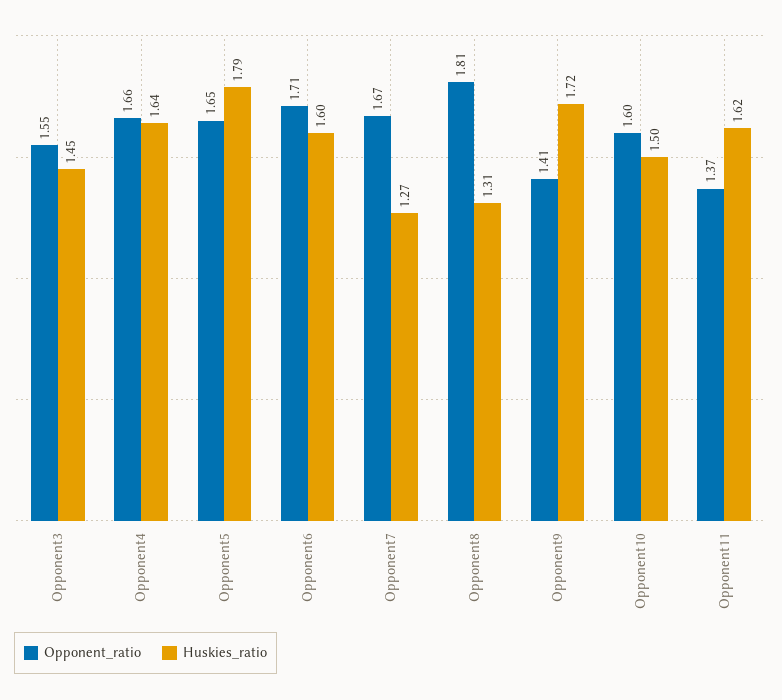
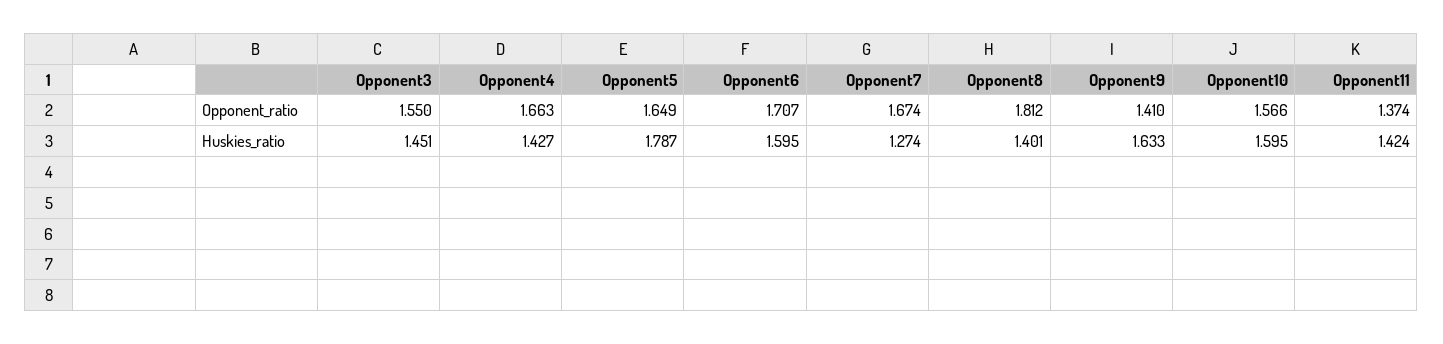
  {
    "Opponent_ratio": {
      "Opponent3": 1.55,
      "Opponent4": 1.663,
      "Opponent5": 1.649,
      "Opponent6": 1.707,
      "Opponent7": 1.674,
      "Opponent8": 1.812,
      "Opponent9": 1.41,
-     "Opponent10": 1.6,
+     "Opponent10": 1.566,
      "Opponent11": 1.374
    },
    "Huskies_ratio": {
      "Opponent3": 1.451,
-     "Opponent4": 1.64,
+     "Opponent4": 1.427,
      "Opponent5": 1.787,
      "Opponent6": 1.595,
      "Opponent7": 1.274,
-     "Opponent8": 1.31,
+     "Opponent8": 1.401,
-     "Opponent9": 1.72,
+     "Opponent9": 1.633,
-     "Opponent10": 1.5,
+     "Opponent10": 1.595,
-     "Opponent11": 1.62
+     "Opponent11": 1.424
    }
  }

